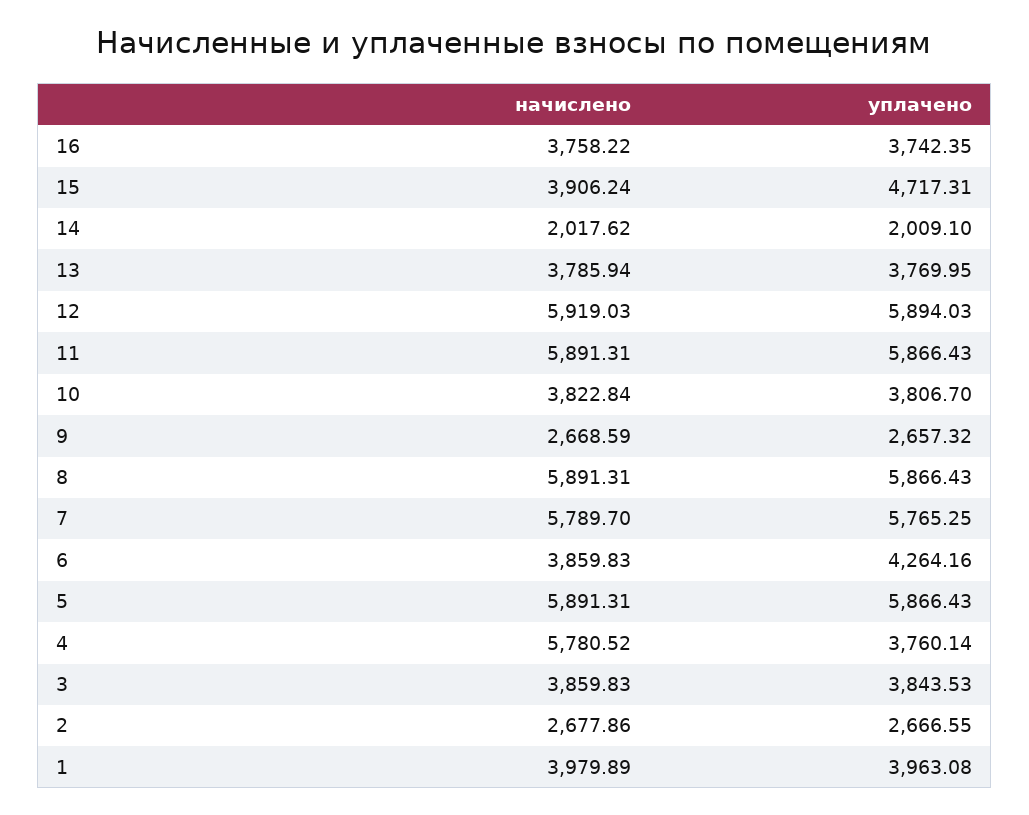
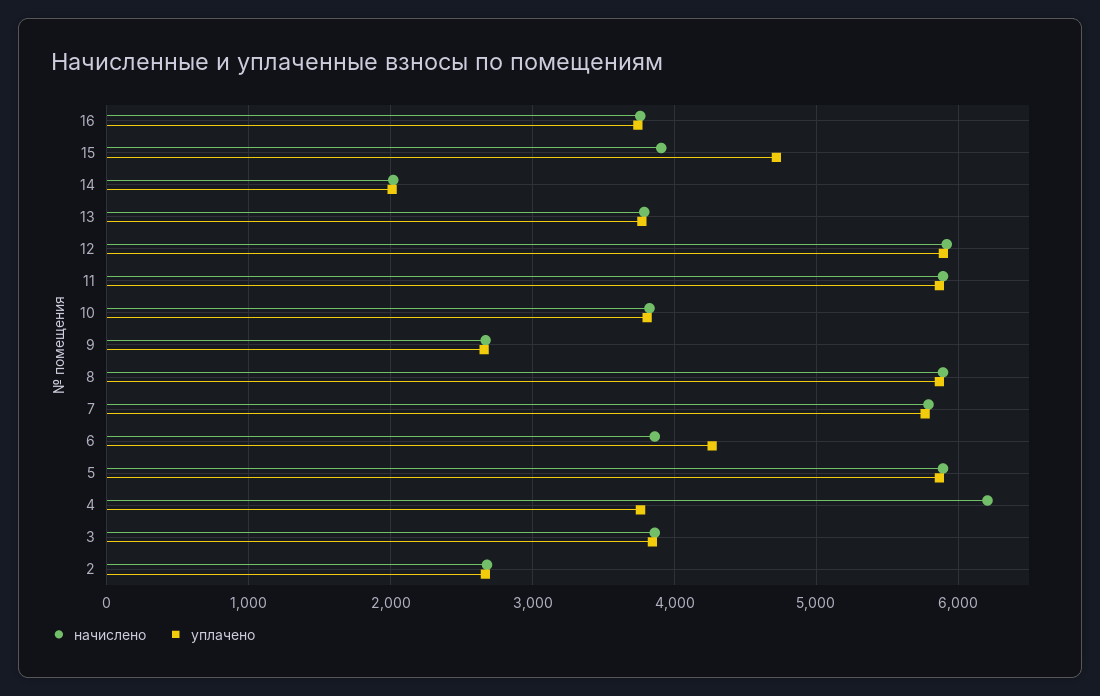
  {
    "начислено": {
      "16": 3758.22,
      "15": 3906.24,
      "14": 2017.62,
      "13": 3785.94,
      "12": 5919.03,
      "11": 5891.31,
      "10": 3822.84,
      "9": 2668.59,
      "8": 5891.31,
      "7": 5789.7,
      "6": 3859.83,
      "5": 5891.31,
-     "4": 5780.52,
+     "4": 6200,
      "3": 3859.83,
-     "2": 2677.86,
+     "2": 2677.86
-     "1": 3979.89
    },
    "уплачено": {
      "16": 3742.35,
      "15": 4717.31,
      "14": 2009.1,
      "13": 3769.95,
      "12": 5894.03,
      "11": 5866.43,
      "10": 3806.7,
      "9": 2657.32,
      "8": 5866.43,
      "7": 5765.25,
      "6": 4264.16,
      "5": 5866.43,
      "4": 3760.14,
      "3": 3843.53,
-     "2": 2666.55,
+     "2": 2666.55
-     "1": 3963.08
    }
  }

